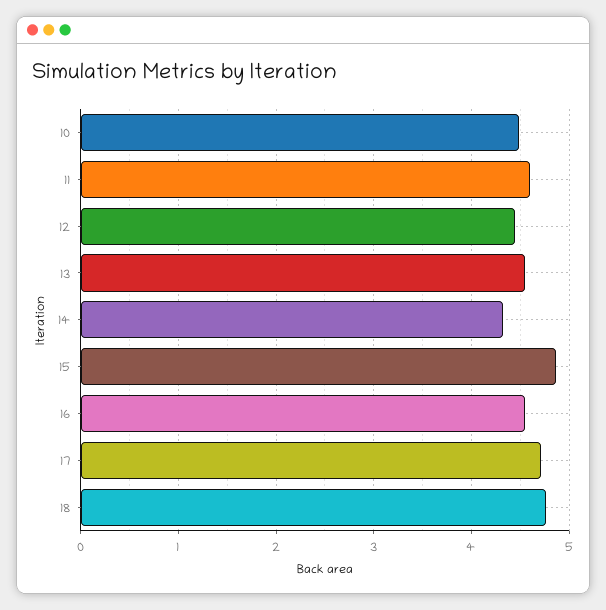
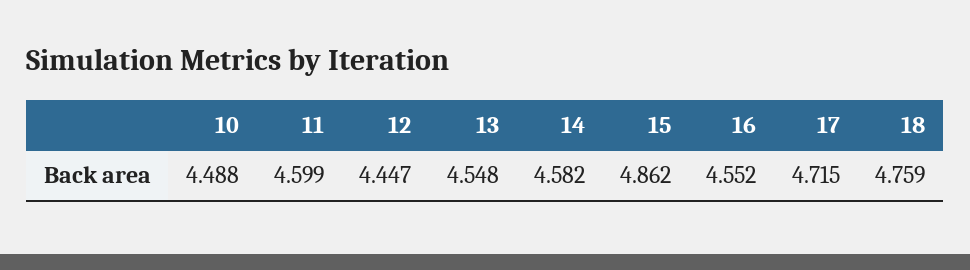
  {
    "10": 4.488,
    "11": 4.599,
    "12": 4.447,
    "13": 4.548,
-   "14": 4.3,
+   "14": 4.582,
    "15": 4.862,
    "16": 4.552,
    "17": 4.715,
    "18": 4.759
  }

